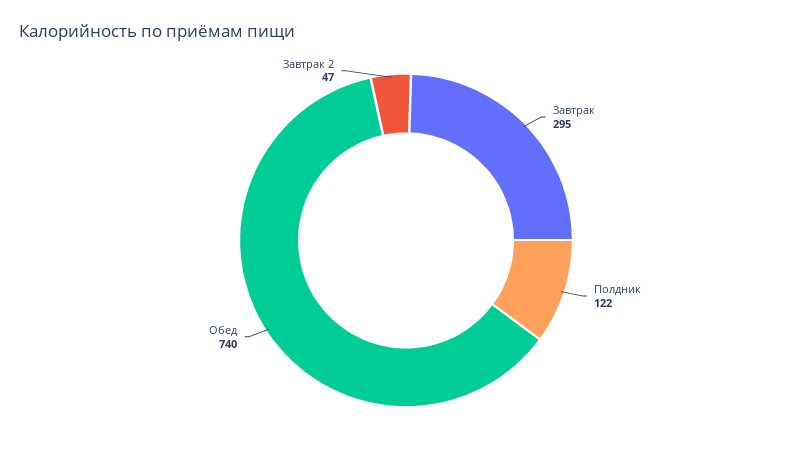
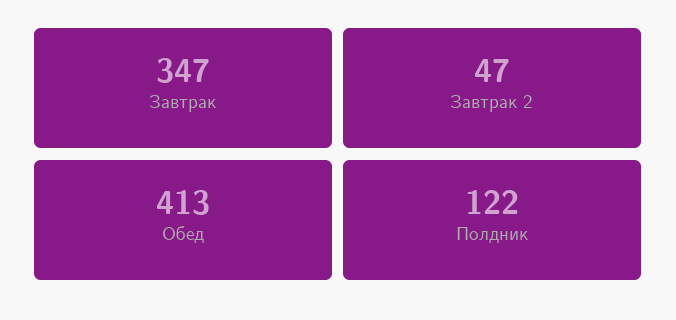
  {
-   "Завтрак": 295,
+   "Завтрак": 347,
    "Полдник": 122,
-   "Обед": 740,
+   "Обед": 413,
    "Завтрак 2": 47
  }

